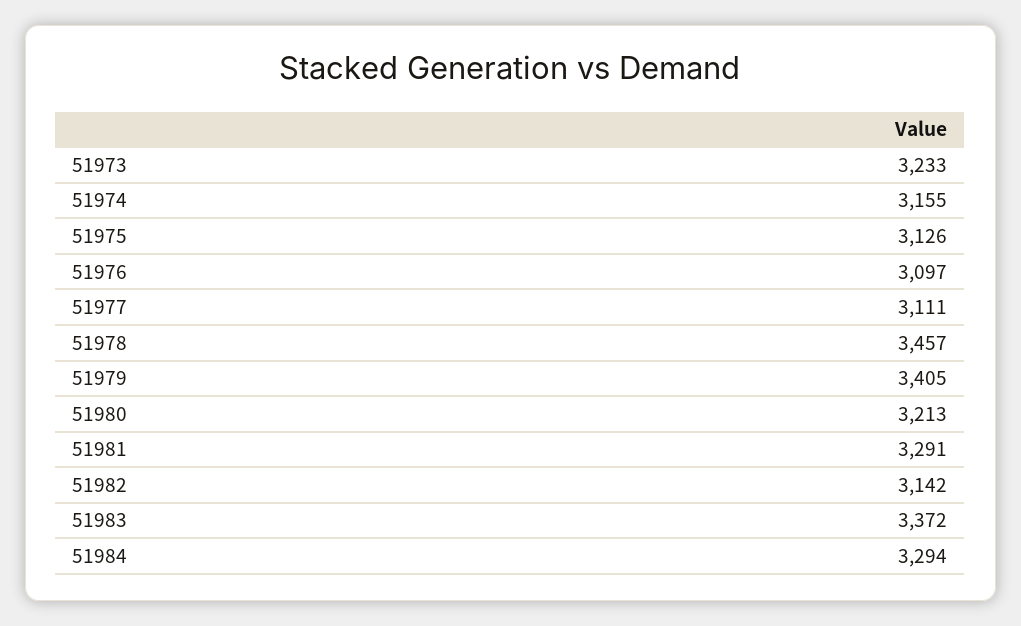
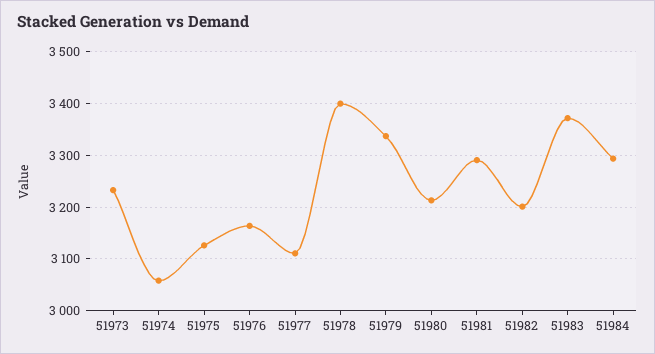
  {
    "51973": 3233,
-   "51974": 3155,
+   "51974": 3060,
    "51975": 3126,
-   "51976": 3097,
+   "51976": 3160,
    "51977": 3111,
-   "51978": 3457,
+   "51978": 3400,
-   "51979": 3405,
+   "51979": 3340,
    "51980": 3213,
    "51981": 3291,
-   "51982": 3142,
+   "51982": 3200,
    "51983": 3372,
    "51984": 3294
  }

